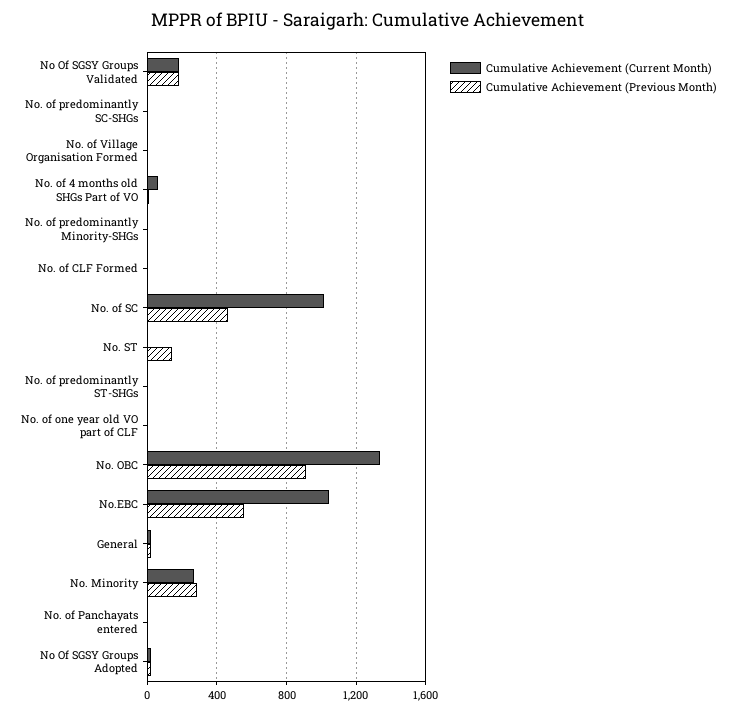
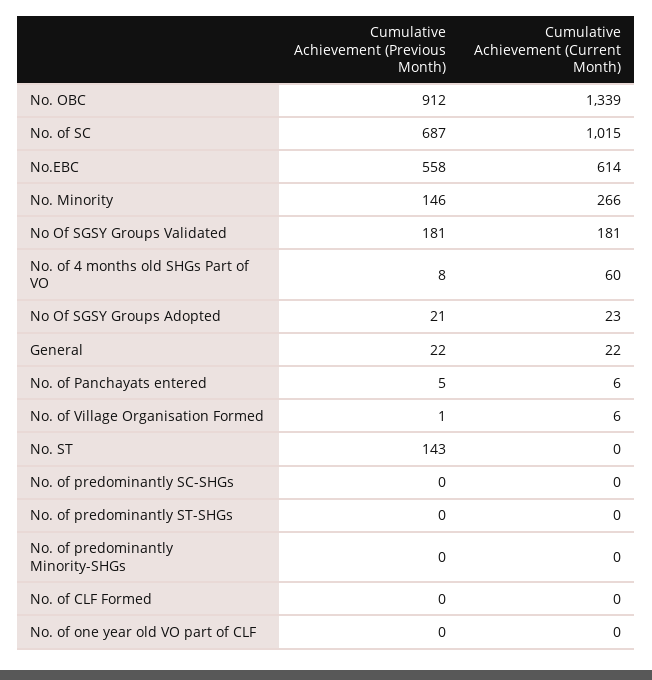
  {
    "Cumulative Achievement (Current Month)": {
      "No Of SGSY Groups Validated": 181,
      "No. of predominantly SC-SHGs": 0,
      "No. of Village Organisation Formed": 6,
      "No. of 4 months old SHGs Part of VO": 60,
      "No. of predominantly Minority-SHGs": 0,
      "No. of CLF Formed": 0,
      "No. of SC": 1015,
      "No. ST": 0,
      "No. of predominantly ST-SHGs": 0,
      "No. of one year old VO part of CLF": 0,
      "No. OBC": 1339,
-     "No.EBC": 1050,
+     "No.EBC": 614,
      "General": 22,
      "No. Minority": 266,
      "No. of Panchayats entered": 6,
      "No Of SGSY Groups Adopted": 23
    },
    "Cumulative Achievement (Previous Month)": {
      "No Of SGSY Groups Validated": 181,
      "No. of predominantly SC-SHGs": 0,
      "No. of Village Organisation Formed": 1,
      "No. of 4 months old SHGs Part of VO": 8,
      "No. of predominantly Minority-SHGs": 0,
      "No. of CLF Formed": 0,
-     "No. of SC": 450,
+     "No. of SC": 687,
      "No. ST": 143,
      "No. of predominantly ST-SHGs": 0,
      "No. of one year old VO part of CLF": 0,
      "No. OBC": 912,
      "No.EBC": 558,
      "General": 22,
-     "No. Minority": 300,
+     "No. Minority": 146,
      "No. of Panchayats entered": 5,
      "No Of SGSY Groups Adopted": 21
    }
  }

